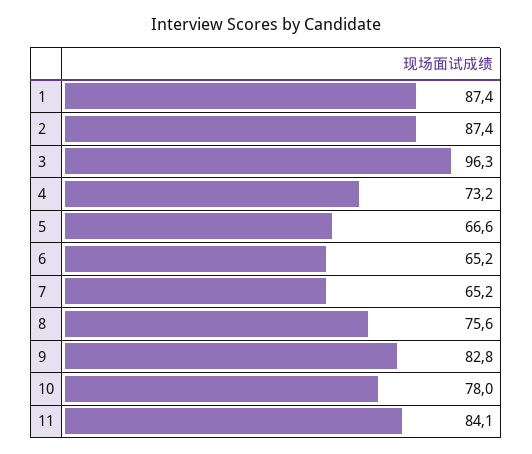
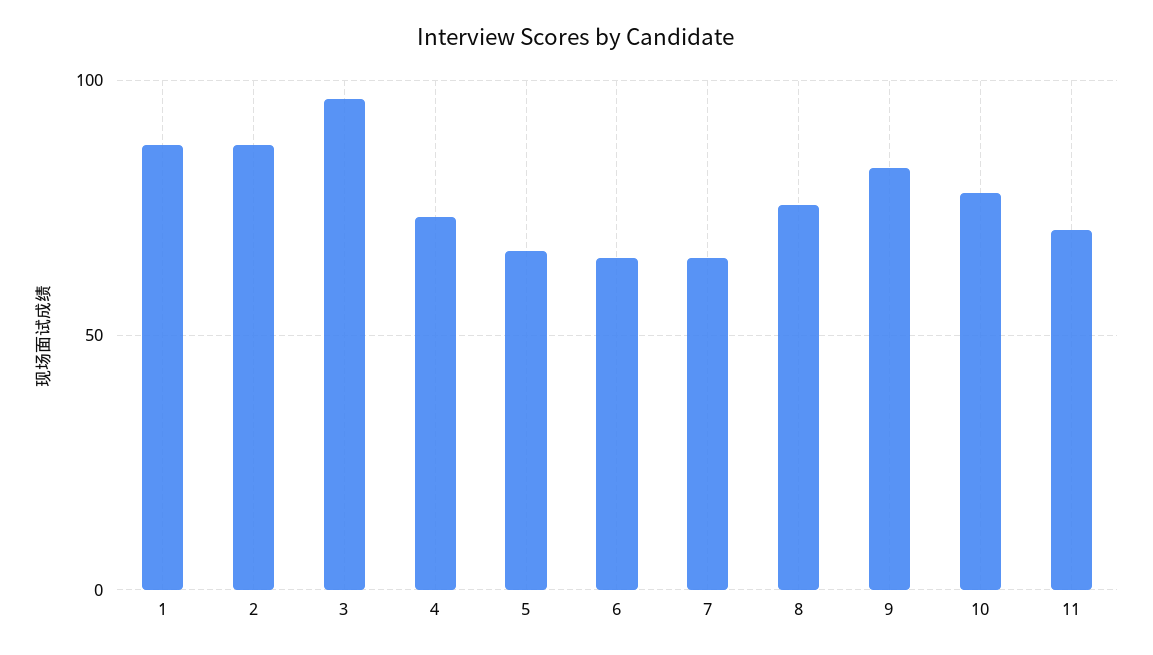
  {
    "1": 87.4,
    "2": 87.4,
    "3": 96.3,
    "4": 73.2,
    "5": 66.6,
    "6": 65.2,
    "7": 65.2,
    "8": 75.6,
    "9": 82.8,
    "10": 78,
-   "11": 84.1
+   "11": 70
  }

